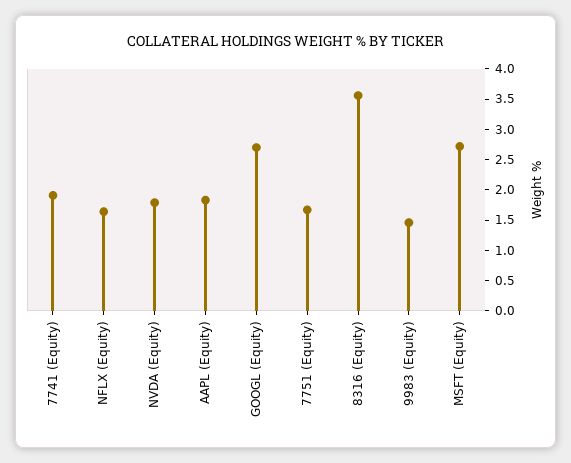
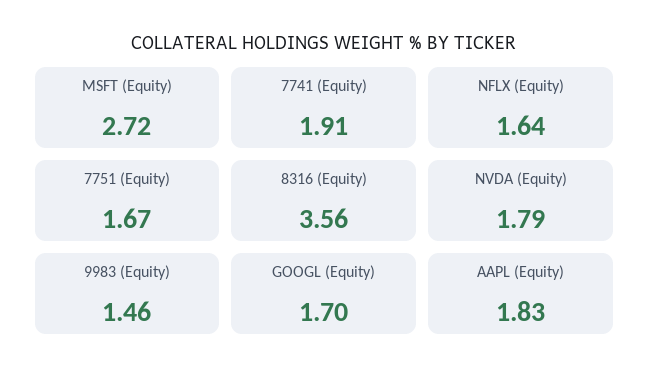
  {
    "7741 (Equity)": 1.91,
    "NFLX (Equity)": 1.64,
    "NVDA (Equity)": 1.79,
    "AAPL (Equity)": 1.83,
-   "GOOGL (Equity)": 2.75,
+   "GOOGL (Equity)": 1.7,
    "7751 (Equity)": 1.67,
    "8316 (Equity)": 3.56,
    "9983 (Equity)": 1.46,
    "MSFT (Equity)": 2.72
  }

